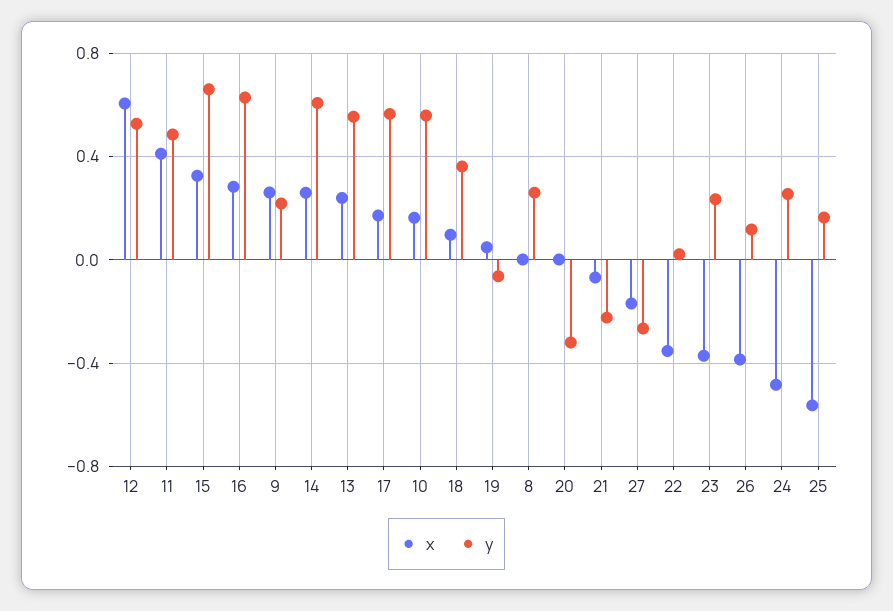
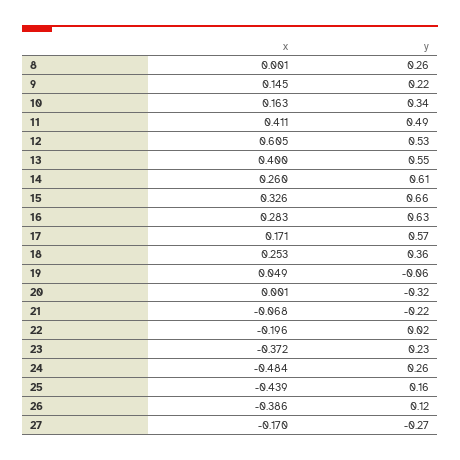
  {
    "x": {
      "12": 0.605,
      "11": 0.411,
      "15": 0.326,
      "16": 0.283,
-     "9": 0.25,
+     "9": 0.145,
      "14": 0.26,
-     "13": 0.25,
+     "13": 0.4,
      "17": 0.171,
      "10": 0.163,
-     "18": 0.1,
+     "18": 0.253,
      "19": 0.049,
      "8": 0.001,
      "20": 0.001,
      "21": -0.068,
      "27": -0.17,
-     "22": -0.35,
+     "22": -0.196,
      "23": -0.372,
      "26": -0.386,
      "24": -0.484,
-     "25": -0.55
+     "25": -0.439
    },
    "y": {
      "12": 0.53,
      "11": 0.49,
      "15": 0.66,
      "16": 0.63,
      "9": 0.22,
      "14": 0.61,
      "13": 0.55,
      "17": 0.57,
-     "10": 0.55,
+     "10": 0.34,
      "18": 0.36,
      "19": -0.06,
      "8": 0.26,
      "20": -0.32,
      "21": -0.22,
      "27": -0.27,
      "22": 0.02,
      "23": 0.23,
      "26": 0.12,
      "24": 0.26,
      "25": 0.16
    }
  }

